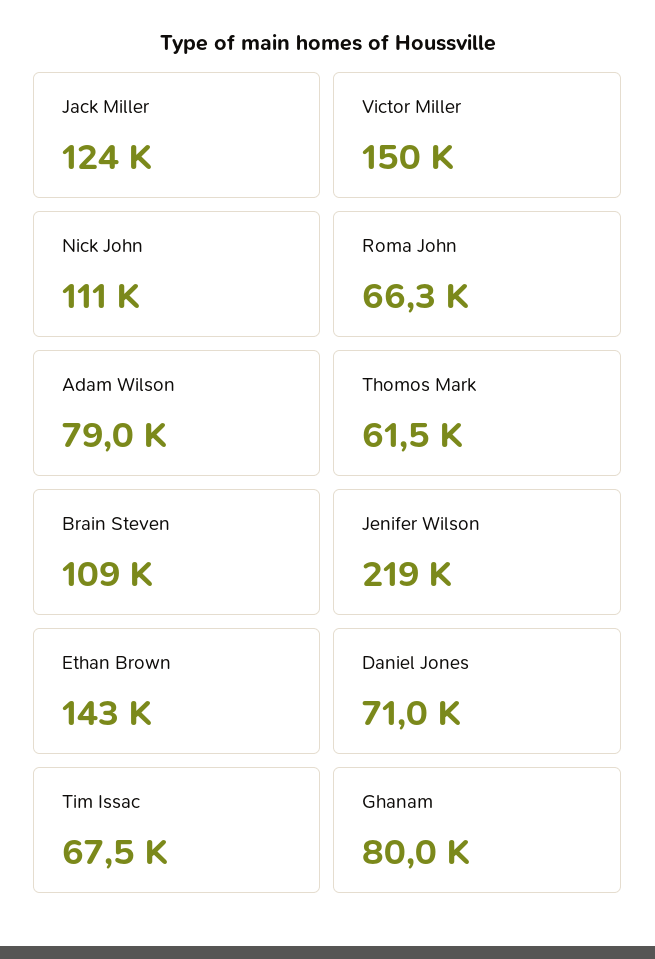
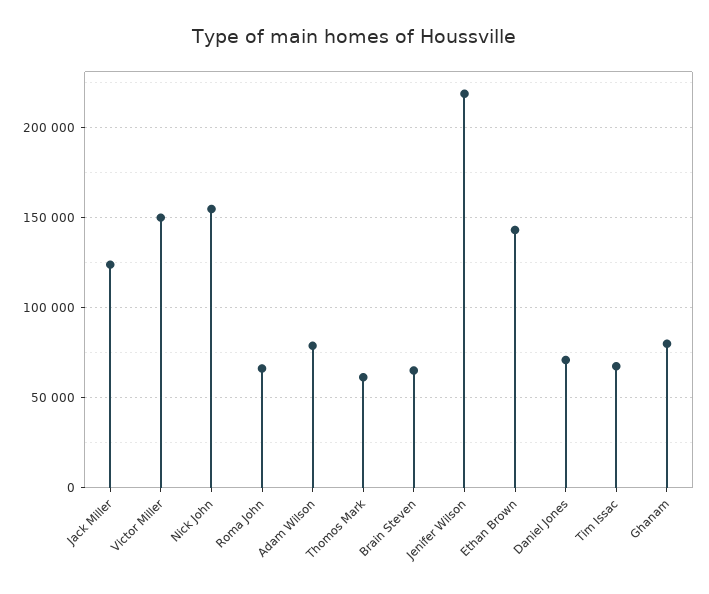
  {
    "Jack Miller": 124000,
    "Victor Miller": 150000,
-   "Nick John": 111000,
+   "Nick John": 155000,
    "Roma John": 66300,
    "Adam Wilson": 79000,
    "Thomos Mark": 61500,
-   "Brain Steven": 109000,
+   "Brain Steven": 65000,
    "Jenifer Wilson": 219000,
    "Ethan Brown": 143000,
    "Daniel Jones": 71000,
    "Tim Issac": 67500,
    "Ghanam": 80000
  }

